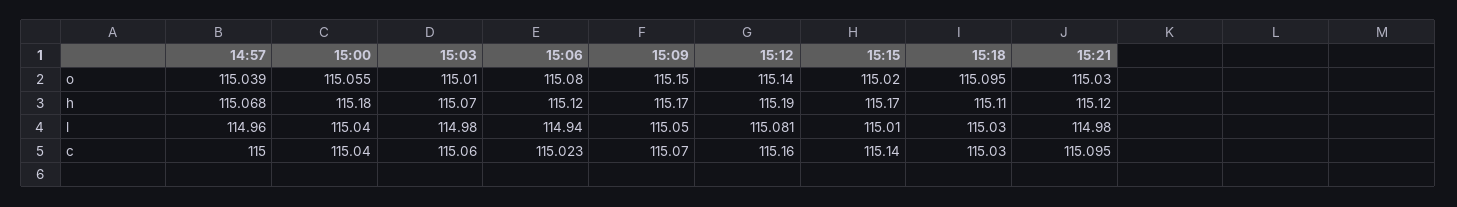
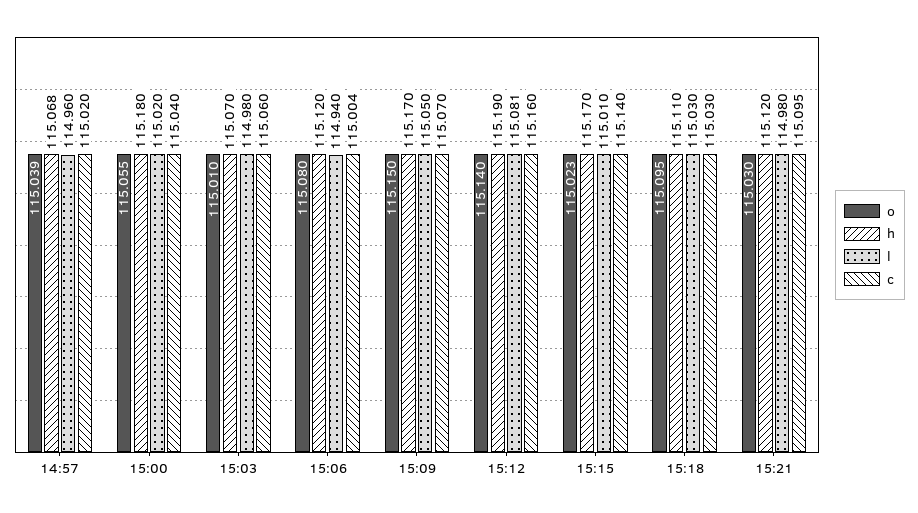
  {
    "o": {
      "14:57": 115.039,
      "15:00": 115.055,
      "15:03": 115.01,
      "15:06": 115.08,
      "15:09": 115.15,
      "15:12": 115.14,
-     "15:15": 115.02,
+     "15:15": 115.023,
      "15:18": 115.095,
      "15:21": 115.03
    },
    "h": {
      "14:57": 115.068,
      "15:00": 115.18,
      "15:03": 115.07,
      "15:06": 115.12,
      "15:09": 115.17,
      "15:12": 115.19,
      "15:15": 115.17,
      "15:18": 115.11,
      "15:21": 115.12
    },
    "l": {
      "14:57": 114.96,
-     "15:00": 115.04,
+     "15:00": 115.02,
      "15:03": 114.98,
      "15:06": 114.94,
      "15:09": 115.05,
      "15:12": 115.081,
      "15:15": 115.01,
      "15:18": 115.03,
      "15:21": 114.98
    },
    "c": {
-     "14:57": 115,
+     "14:57": 115.02,
      "15:00": 115.04,
      "15:03": 115.06,
-     "15:06": 115.023,
+     "15:06": 115.004,
      "15:09": 115.07,
      "15:12": 115.16,
      "15:15": 115.14,
      "15:18": 115.03,
      "15:21": 115.095
    }
  }

